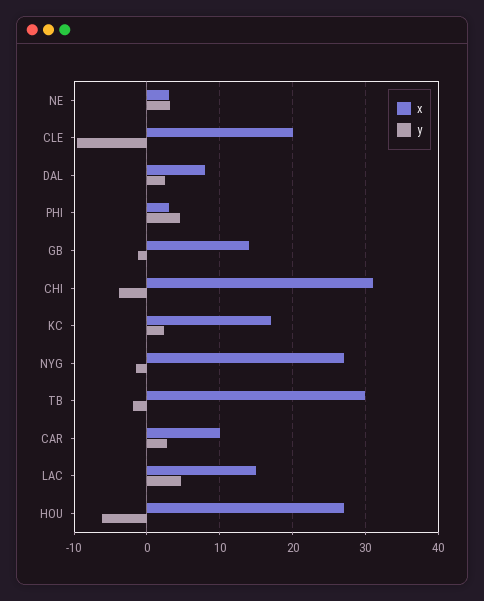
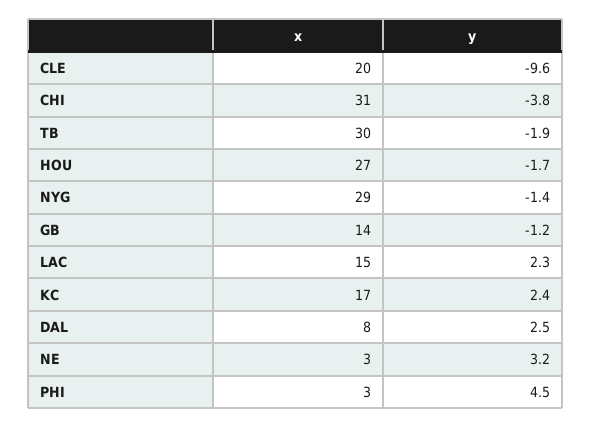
  {
    "x": {
      "NE": 3,
      "CLE": 20,
      "DAL": 8,
      "PHI": 3,
      "GB": 14,
      "CHI": 31,
      "KC": 17,
-     "NYG": 27,
+     "NYG": 29,
      "TB": 30,
-     "CAR": 10,
      "LAC": 15,
      "HOU": 27
    },
    "y": {
      "NE": 3.2,
      "CLE": -9.6,
      "DAL": 2.5,
      "PHI": 4.5,
      "GB": -1.2,
      "CHI": -3.8,
      "KC": 2.4,
      "NYG": -1.4,
      "TB": -1.9,
-     "CAR": 3,
-     "LAC": 5,
+     "LAC": 2.3,
-     "HOU": -6
+     "HOU": -1.7
    }
  }

